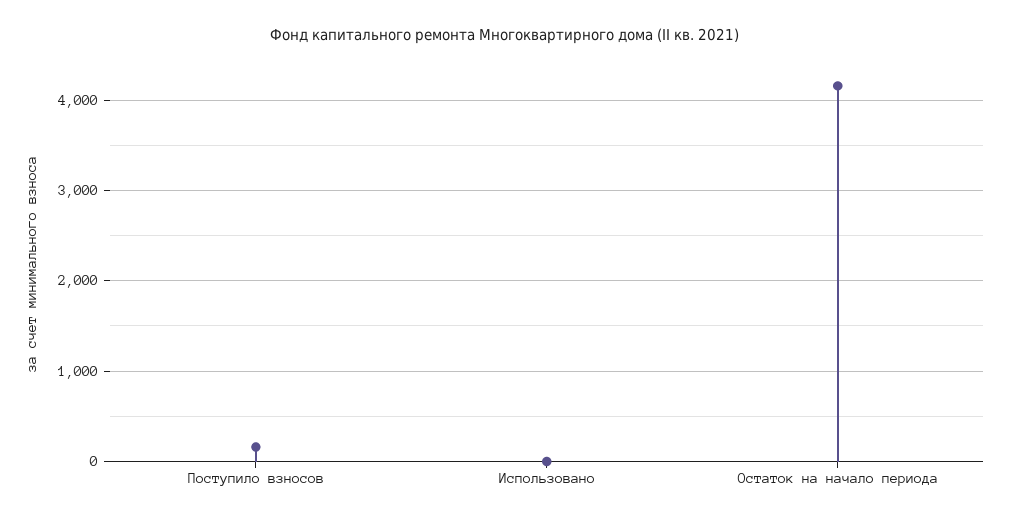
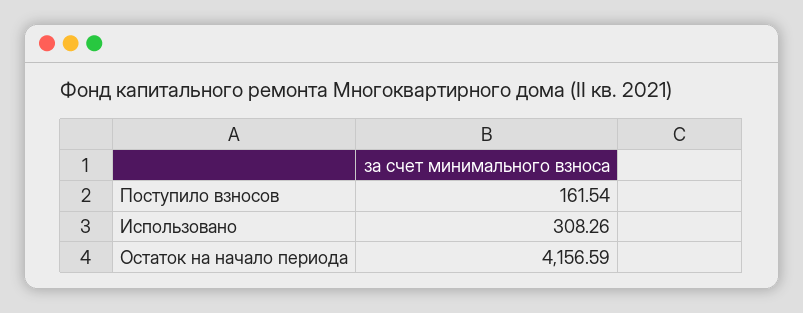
  {
    "Поступило взносов": 161.54,
-   "Использовано": 0,
+   "Использовано": 308.26,
    "Остаток на начало периода": 4156.59
  }

